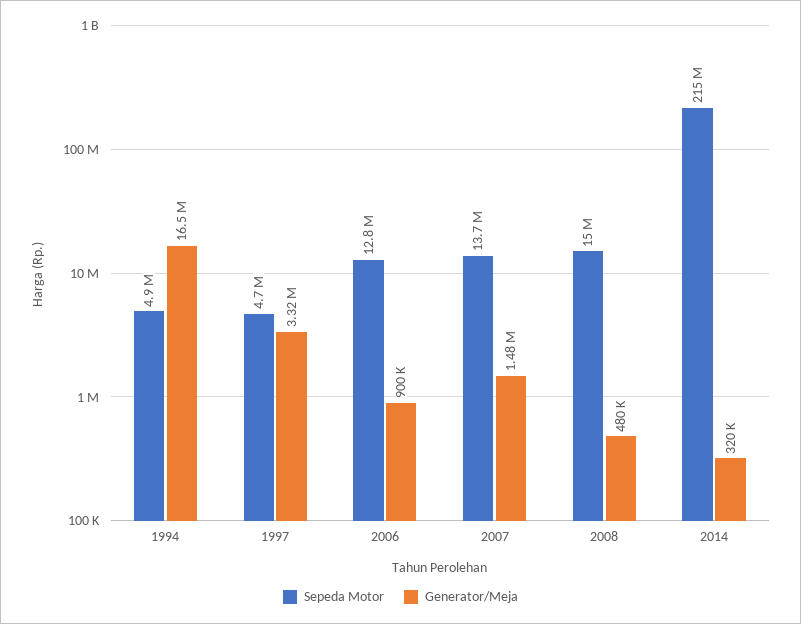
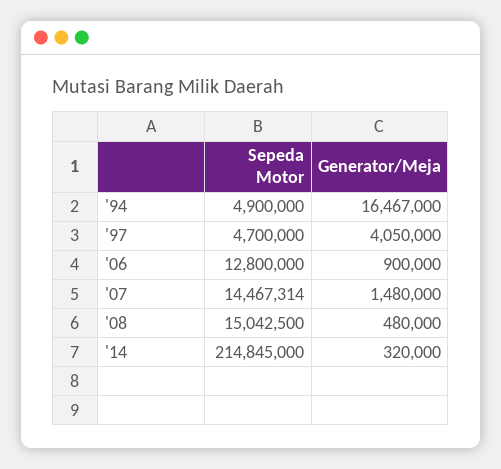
  {
    "Sepeda Motor": {
      "1994": 4900000,
      "1997": 4700000,
      "2006": 12800000,
-     "2007": 13700000,
+     "2007": 14467314,
      "2008": 15042500,
      "2014": 214845000
    },
    "Generator/Meja": {
      "1994": 16467000,
-     "1997": 3320000,
+     "1997": 4050000,
      "2006": 900000,
      "2007": 1480000,
      "2008": 480000,
      "2014": 320000
    }
  }

